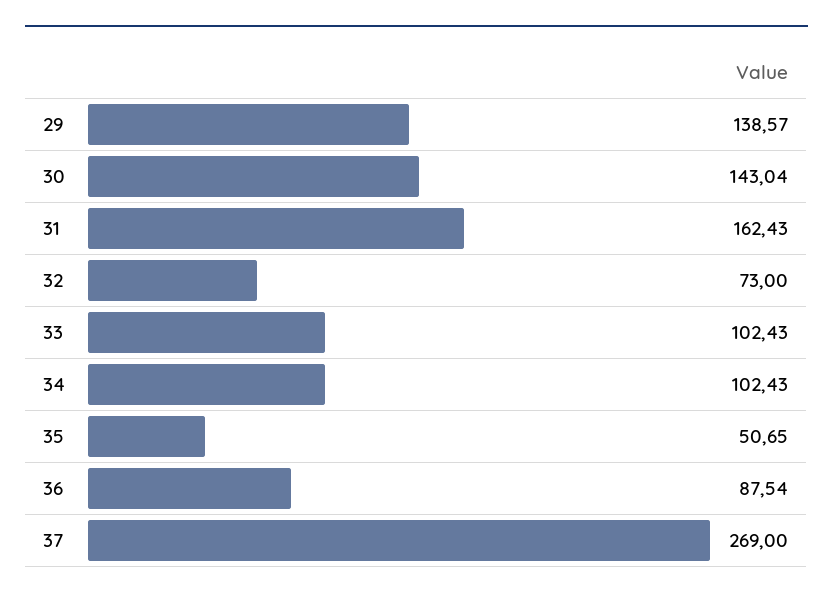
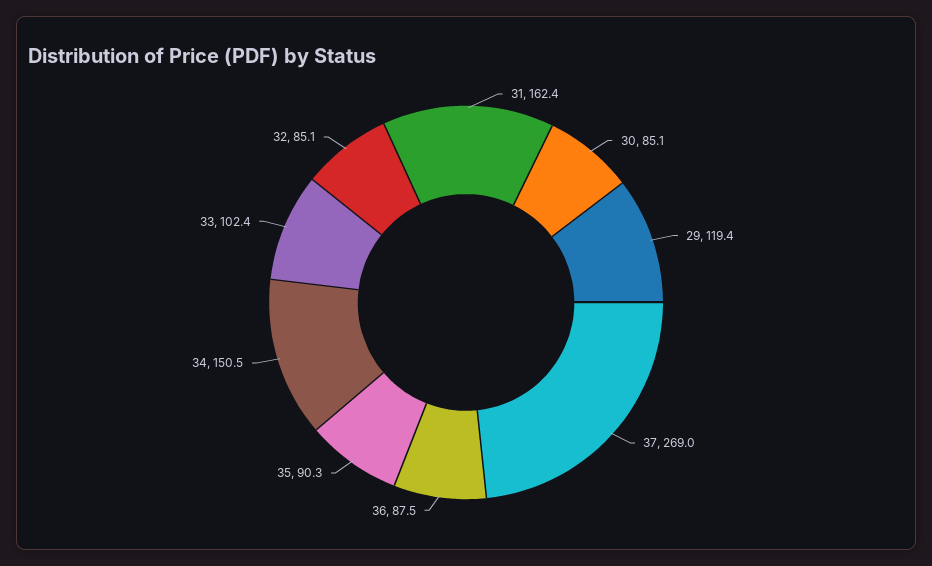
  {
-   "29": 138.57,
+   "29": 119.4,
-   "30": 143.04,
+   "30": 85.1,
    "31": 162.43,
-   "32": 73,
+   "32": 85.1,
    "33": 102.43,
-   "34": 102.43,
+   "34": 150.5,
-   "35": 50.65,
+   "35": 90.3,
    "36": 87.54,
    "37": 269
  }

